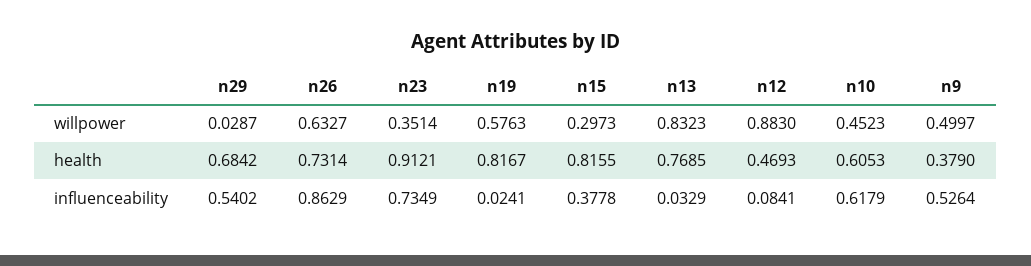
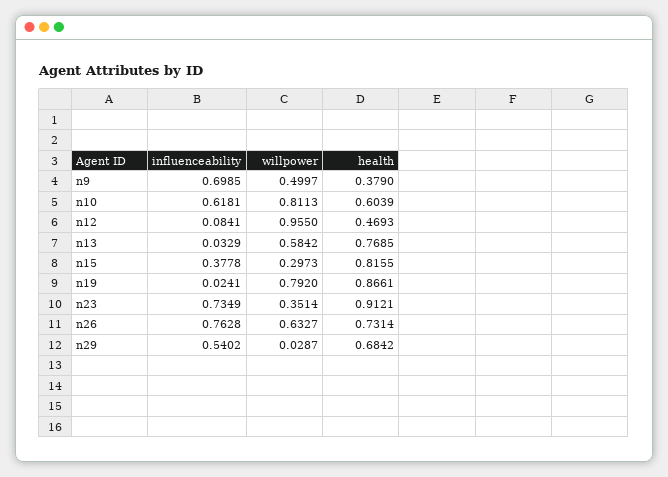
  {
    "n29": {
      "willpower": 0.0287,
      "health": 0.6842,
      "influenceability": 0.5402
    },
    "n26": {
      "willpower": 0.6327,
      "health": 0.7314,
-     "influenceability": 0.8629
+     "influenceability": 0.7628
    },
    "n23": {
      "willpower": 0.3514,
      "health": 0.9121,
      "influenceability": 0.7349
    },
    "n19": {
-     "willpower": 0.5763,
+     "willpower": 0.792,
-     "health": 0.8167,
+     "health": 0.8661,
      "influenceability": 0.0241
    },
    "n15": {
      "willpower": 0.2973,
      "health": 0.8155,
      "influenceability": 0.3778
    },
    "n13": {
-     "willpower": 0.8323,
+     "willpower": 0.5842,
      "health": 0.7685,
      "influenceability": 0.0329
    },
    "n12": {
-     "willpower": 0.883,
+     "willpower": 0.955,
      "health": 0.4693,
      "influenceability": 0.0841
    },
    "n10": {
-     "willpower": 0.4523,
+     "willpower": 0.8113,
-     "health": 0.6053,
+     "health": 0.6039,
-     "influenceability": 0.6179
+     "influenceability": 0.6181
    },
    "n9": {
      "willpower": 0.4997,
      "health": 0.379,
-     "influenceability": 0.5264
+     "influenceability": 0.6985
    }
  }

